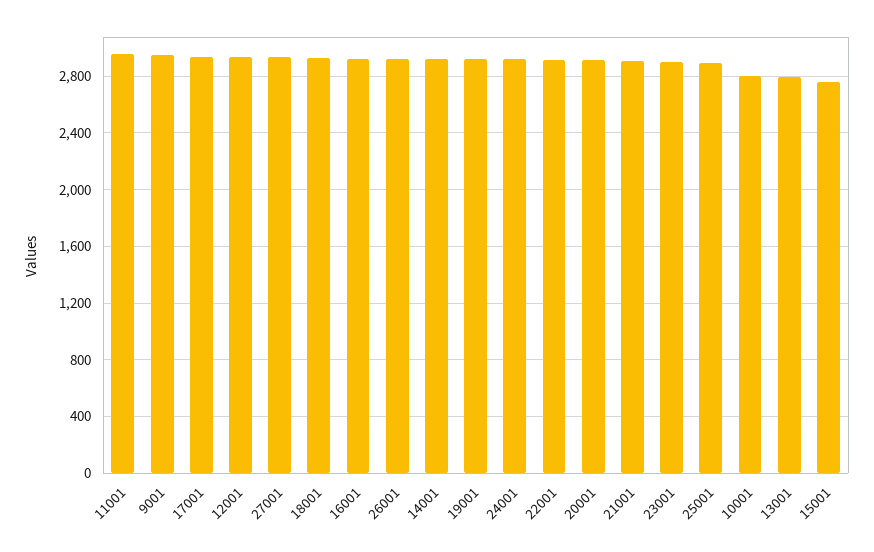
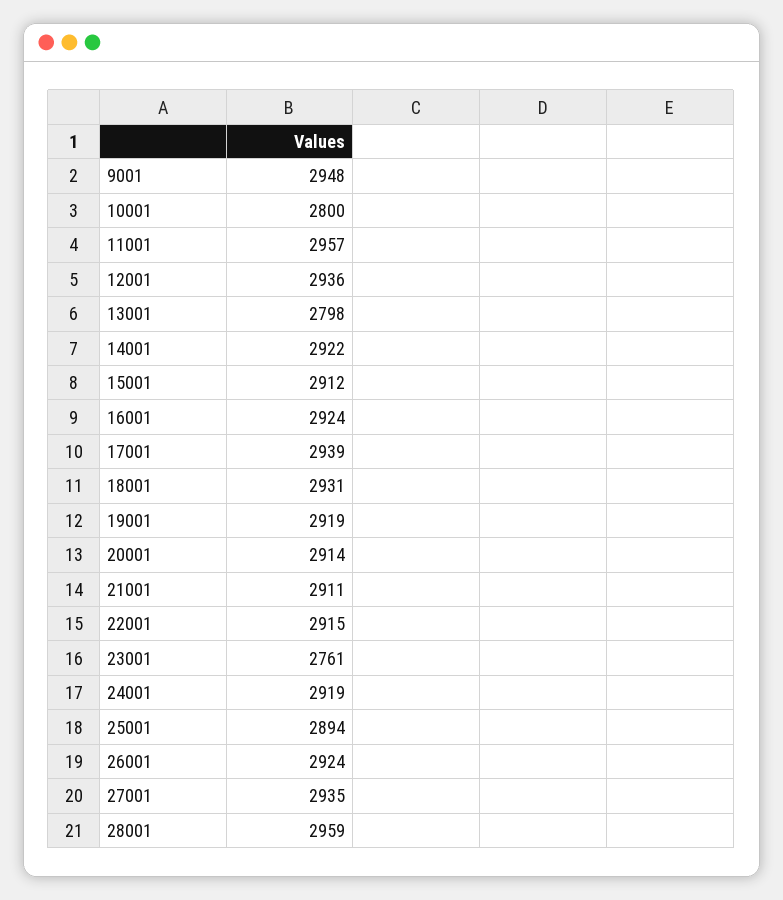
  {
    "11001": 2957,
    "9001": 2948,
    "17001": 2939,
    "12001": 2936,
    "27001": 2935,
    "18001": 2931,
    "16001": 2924,
    "26001": 2924,
    "14001": 2922,
    "19001": 2919,
    "24001": 2919,
    "22001": 2915,
    "20001": 2914,
    "21001": 2911,
-   "23001": 2900,
+   "23001": 2761,
    "25001": 2894,
    "10001": 2800,
    "13001": 2798,
-   "15001": 2750
+   "15001": 2912,
+   "28001": 2959
  }

